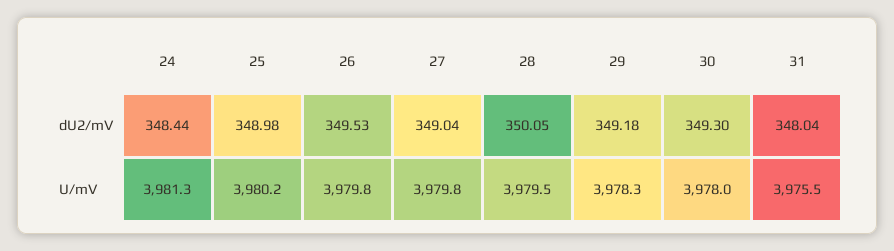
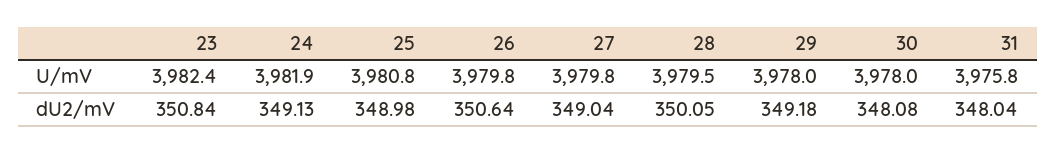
  {
    "24": {
-     "dU2/mV": 348.44,
+     "dU2/mV": 349.13,
-     "U/mV": 3981.3
+     "U/mV": 3981.9
    },
    "25": {
      "dU2/mV": 348.98,
-     "U/mV": 3980.2
+     "U/mV": 3980.8
    },
    "26": {
-     "dU2/mV": 349.53,
+     "dU2/mV": 350.64,
      "U/mV": 3979.8
    },
    "27": {
      "dU2/mV": 349.04,
      "U/mV": 3979.8
    },
    "28": {
      "dU2/mV": 350.05,
      "U/mV": 3979.5
    },
    "29": {
      "dU2/mV": 349.18,
-     "U/mV": 3978.3
+     "U/mV": 3978
    },
    "30": {
-     "dU2/mV": 349.3,
+     "dU2/mV": 348.08,
      "U/mV": 3978
    },
    "31": {
      "dU2/mV": 348.04,
-     "U/mV": 3975.5
+     "U/mV": 3975.8
-   }
+   },
+   "23": {
+     "U/mV": 3982.4,
+     "dU2/mV": 350.84
+   }
  }

